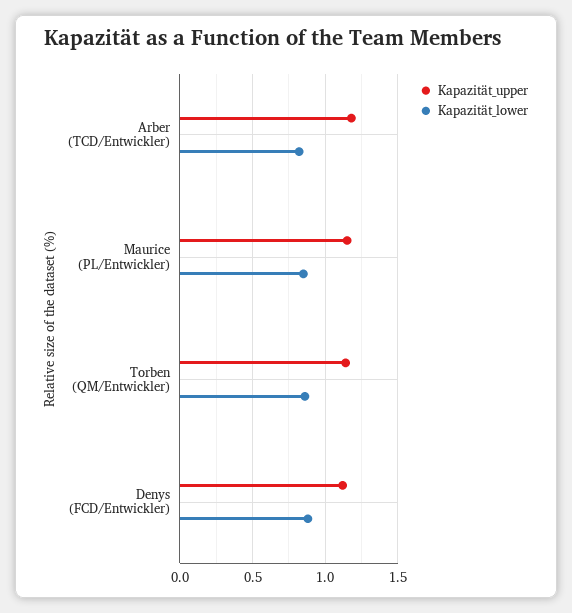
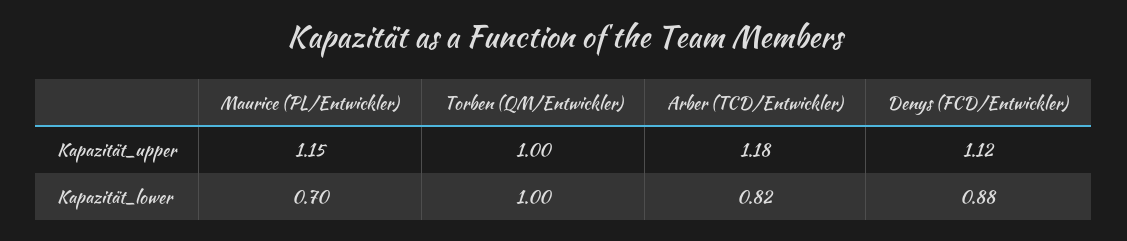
  {
    "Kapazität_upper": {
      "Arber (TCD/Entwickler)": 1.18,
      "Maurice (PL/Entwickler)": 1.15,
-     "Torben (QM/Entwickler)": 1.15,
+     "Torben (QM/Entwickler)": 1,
      "Denys (FCD/Entwickler)": 1.12
    },
    "Kapazität_lower": {
      "Arber (TCD/Entwickler)": 0.82,
-     "Maurice (PL/Entwickler)": 0.85,
+     "Maurice (PL/Entwickler)": 0.7,
-     "Torben (QM/Entwickler)": 0.85,
+     "Torben (QM/Entwickler)": 1,
      "Denys (FCD/Entwickler)": 0.88
    }
  }

